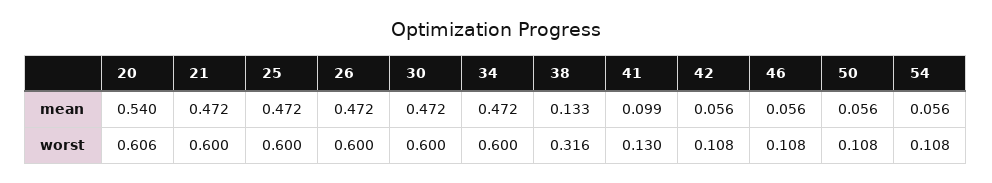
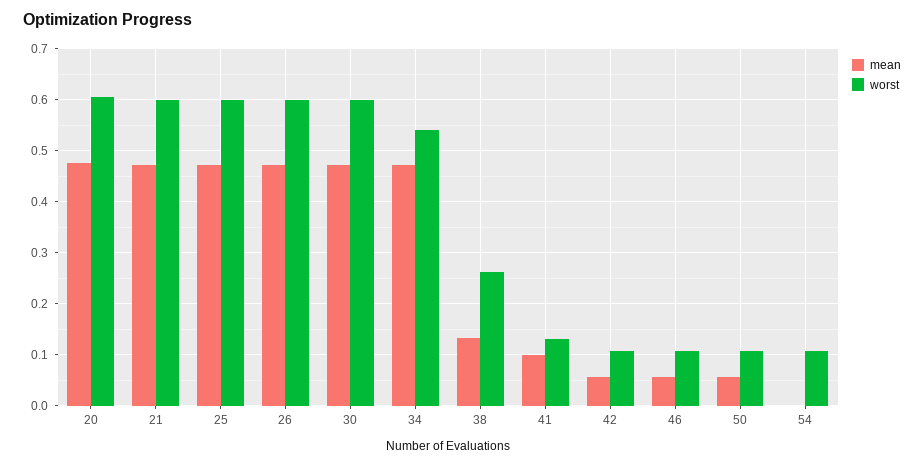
  {
    "mean": {
-     "20": 0.54,
+     "20": 0.48,
      "21": 0.472,
      "25": 0.472,
      "26": 0.472,
      "30": 0.472,
      "34": 0.472,
      "38": 0.133,
      "41": 0.099,
      "42": 0.056,
      "46": 0.056,
      "50": 0.056,
-     "54": 0.056
+     "54": 0
    },
    "worst": {
      "20": 0.606,
      "21": 0.6,
      "25": 0.6,
      "26": 0.6,
      "30": 0.6,
-     "34": 0.6,
+     "34": 0.54,
-     "38": 0.316,
+     "38": 0.26,
      "41": 0.13,
      "42": 0.108,
      "46": 0.108,
      "50": 0.108,
      "54": 0.108
    }
  }

